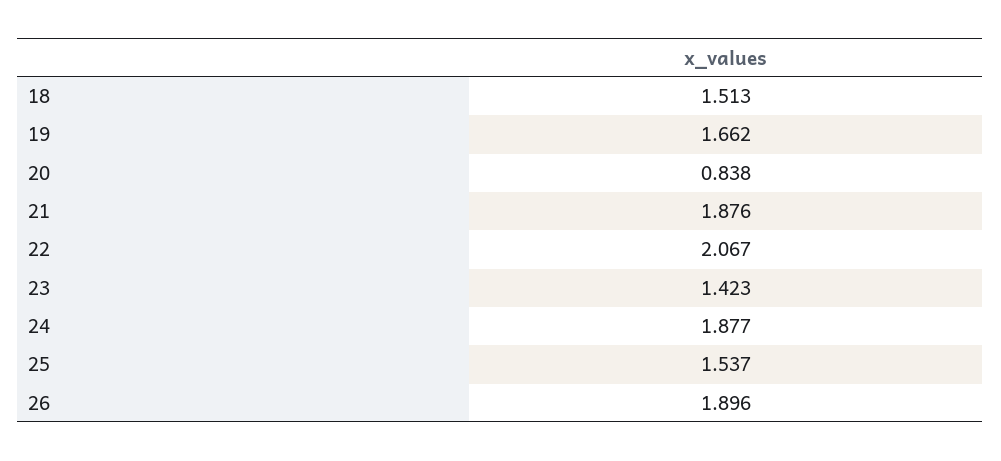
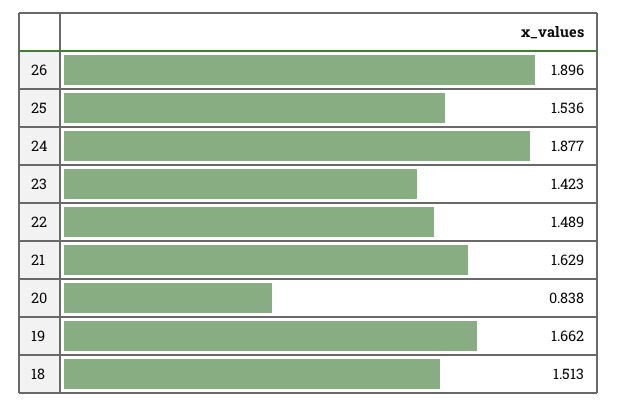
  {
    "18": 1.513,
    "19": 1.662,
    "20": 0.838,
-   "21": 1.876,
+   "21": 1.629,
-   "22": 2.067,
+   "22": 1.489,
    "23": 1.423,
    "24": 1.877,
-   "25": 1.537,
+   "25": 1.536,
    "26": 1.896
  }

